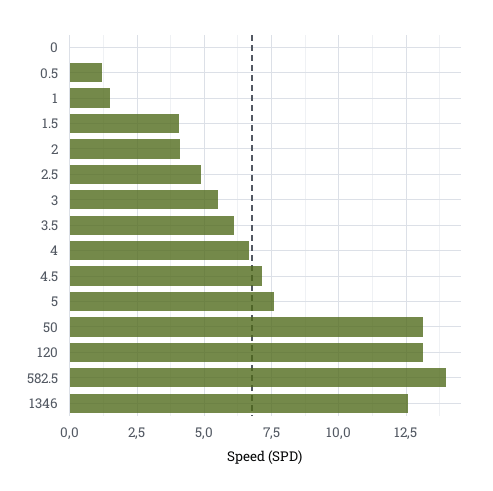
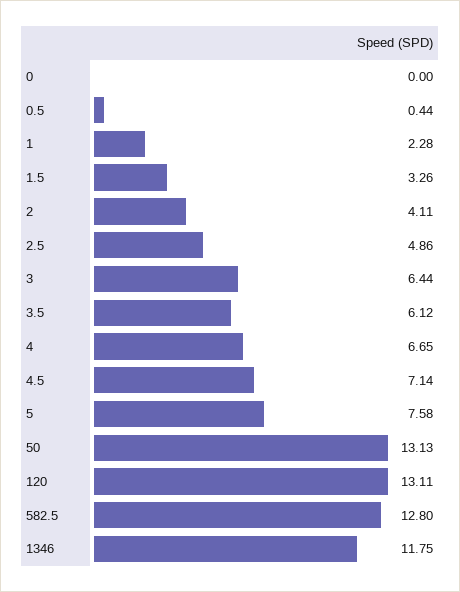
  {
    "0": 0,
-   "0.5": 1.25,
+   "0.5": 0.44,
-   "1": 1.5,
+   "1": 2.28,
-   "1.5": 4,
+   "1.5": 3.26,
    "2": 4.11,
    "2.5": 4.86,
-   "3": 5.5,
+   "3": 6.44,
    "3.5": 6.12,
    "4": 6.65,
    "4.5": 7.14,
    "5": 7.58,
    "50": 13.13,
    "120": 13.11,
-   "582.5": 14,
+   "582.5": 12.8,
-   "1346": 12.5
+   "1346": 11.75
  }

